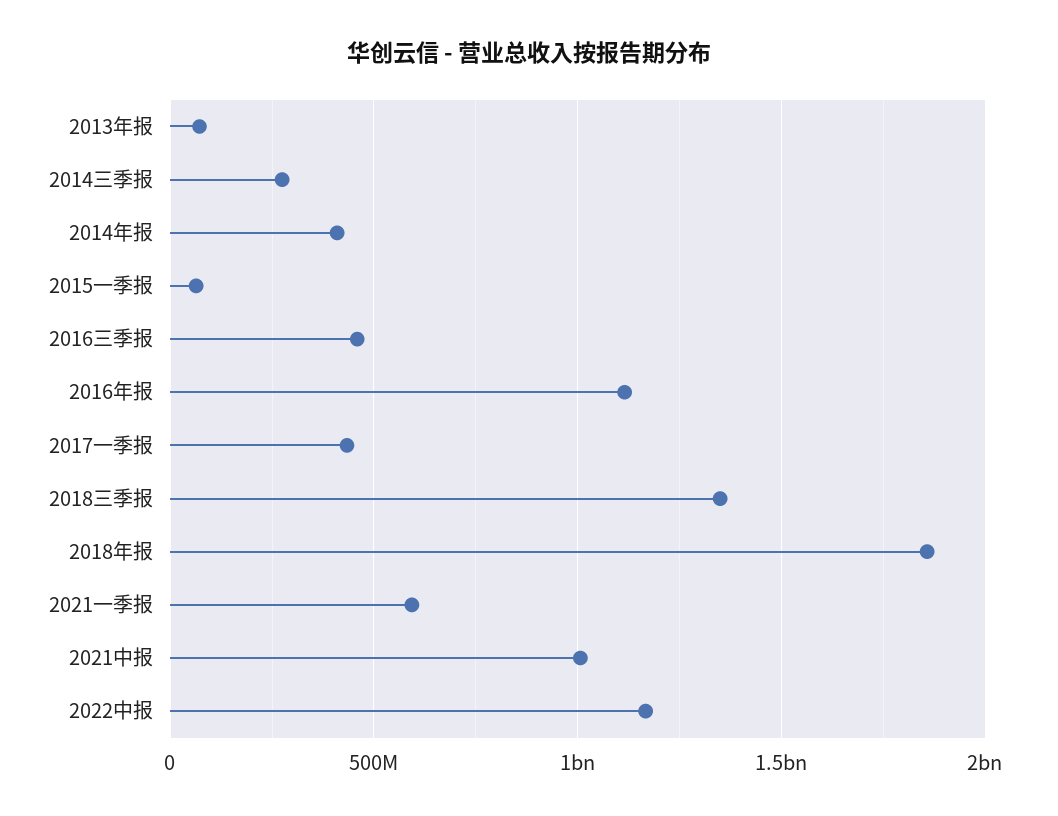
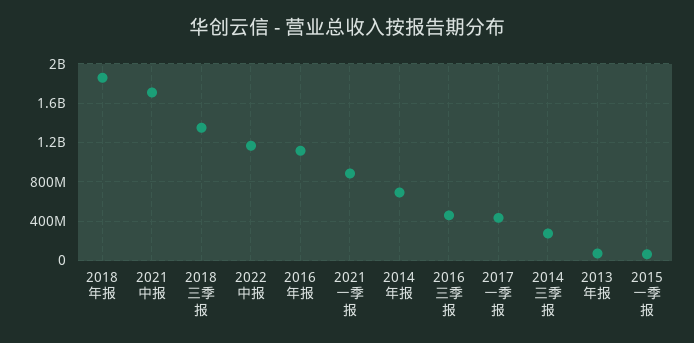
  {
    "2013年报": 50000000,
    "2014三季报": 250000000,
-   "2014年报": 400000000,
+   "2014年报": 700000000,
    "2015一季报": 50000000,
    "2016三季报": 450000000,
    "2016年报": 1100000000,
    "2017一季报": 450000000,
    "2018三季报": 1350000000,
    "2018年报": 1850000000,
-   "2021一季报": 600000000,
+   "2021一季报": 900000000,
-   "2021中报": 1000000000,
+   "2021中报": 1700000000,
    "2022中报": 1150000000
  }

